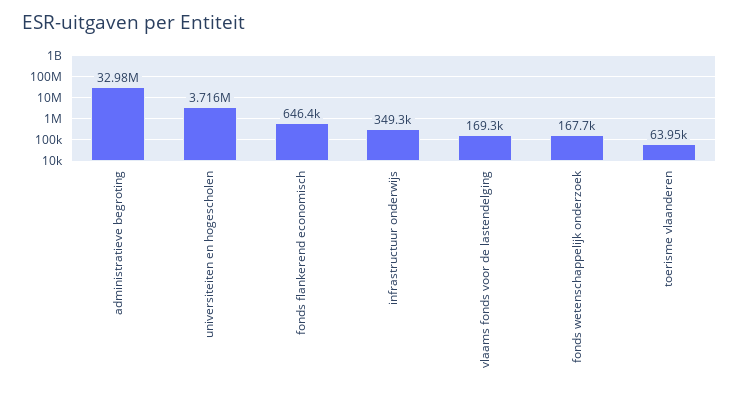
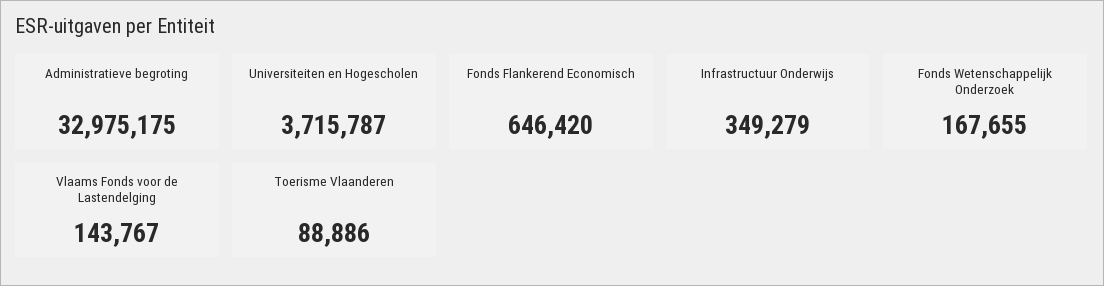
  {
    "administratieve begroting": 32975175,
    "universiteiten en hogescholen": 3715787,
    "fonds flankerend economisch": 646420,
    "infrastructuur onderwijs": 349279,
-   "vlaams fonds voor de lastendelging": 169300,
+   "vlaams fonds voor de lastendelging": 143767,
    "fonds wetenschappelijk onderzoek": 167655,
-   "toerisme vlaanderen": 63950
+   "toerisme vlaanderen": 88886
  }

